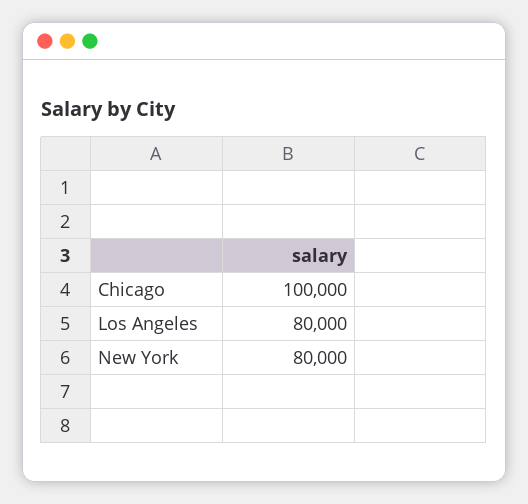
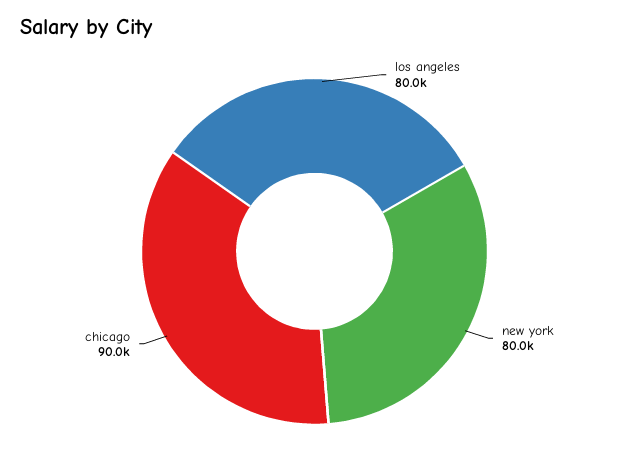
  {
-   "Chicago": 100000,
+   "Chicago": 90000,
    "Los Angeles": 80000,
    "New York": 80000
  }

